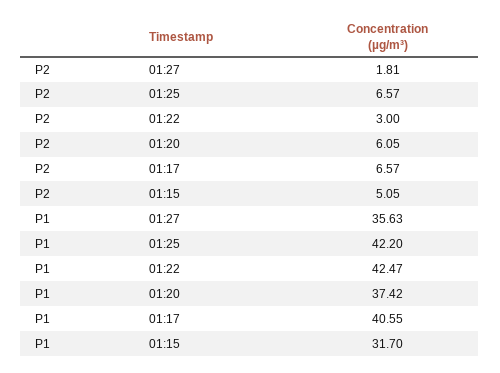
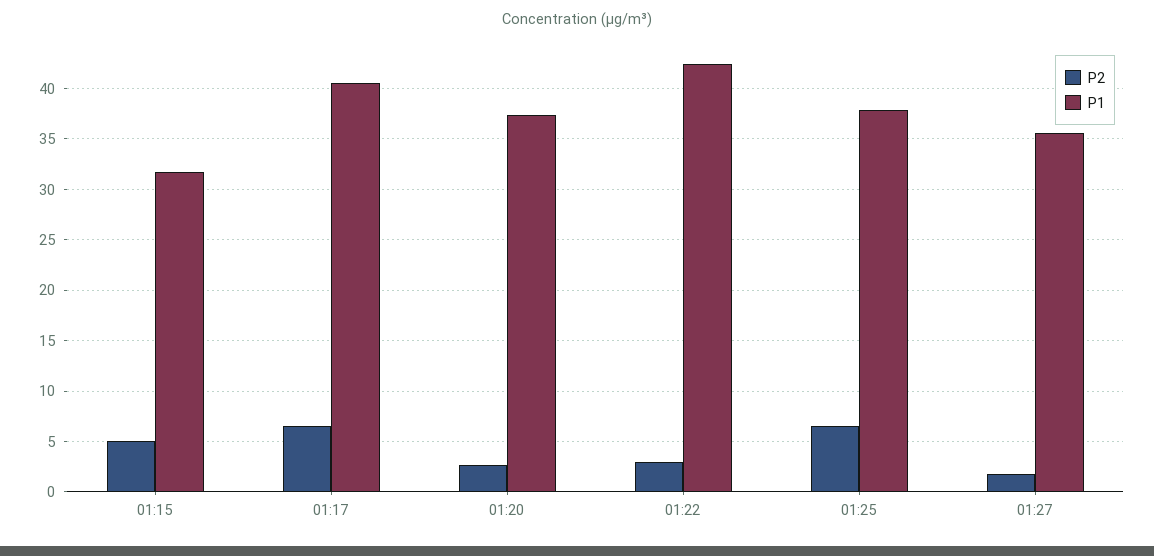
  {
    "P2": {
      "01:27": 1.81,
      "01:25": 6.57,
      "01:22": 3,
-     "01:20": 6.05,
+     "01:20": 3,
      "01:17": 6.57,
      "01:15": 5.05
    },
    "P1": {
      "01:27": 35.63,
-     "01:25": 42.2,
+     "01:25": 38,
      "01:22": 42.47,
      "01:20": 37.42,
      "01:17": 40.55,
      "01:15": 31.7
    }
  }

